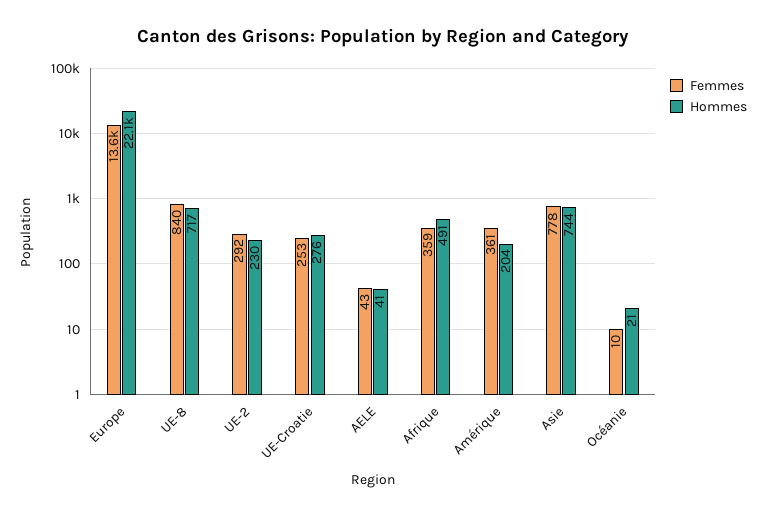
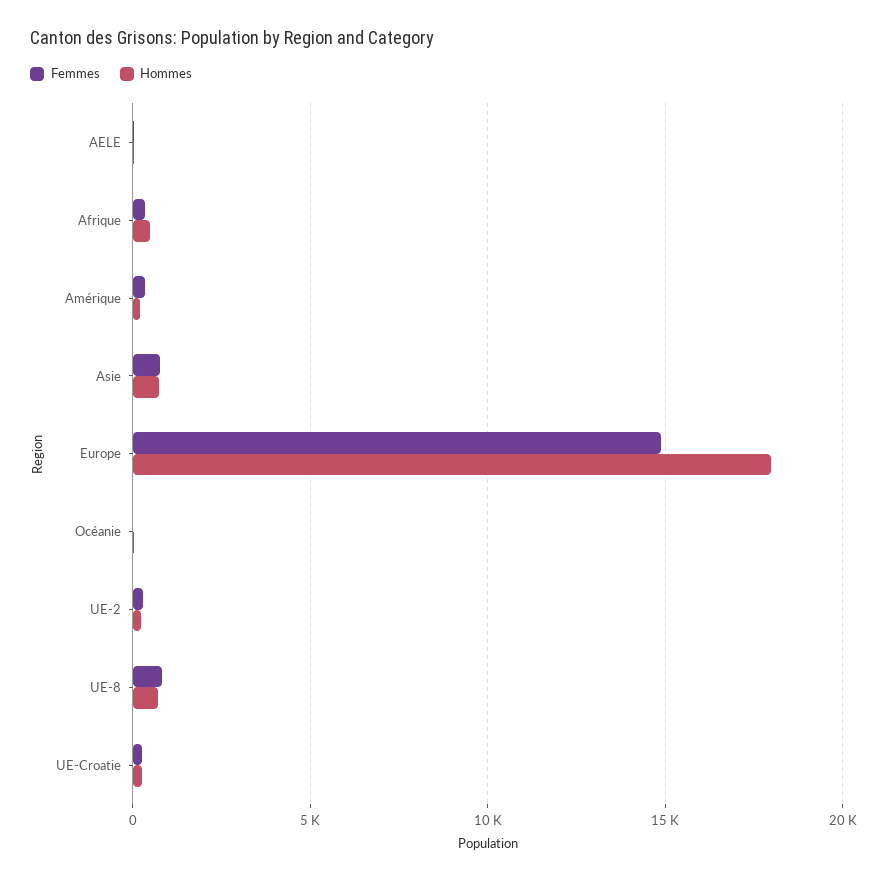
  {
    "Femmes": {
-     "Europe": 13600,
+     "Europe": 15000,
      "UE-8": 840,
      "UE-2": 292,
      "UE-Croatie": 253,
      "AELE": 43,
      "Afrique": 359,
      "Amérique": 361,
      "Asie": 778,
      "Océanie": 10
    },
    "Hommes": {
-     "Europe": 22100,
+     "Europe": 18000,
      "UE-8": 717,
      "UE-2": 230,
      "UE-Croatie": 276,
      "AELE": 41,
      "Afrique": 491,
      "Amérique": 204,
      "Asie": 744,
      "Océanie": 21
    }
  }

